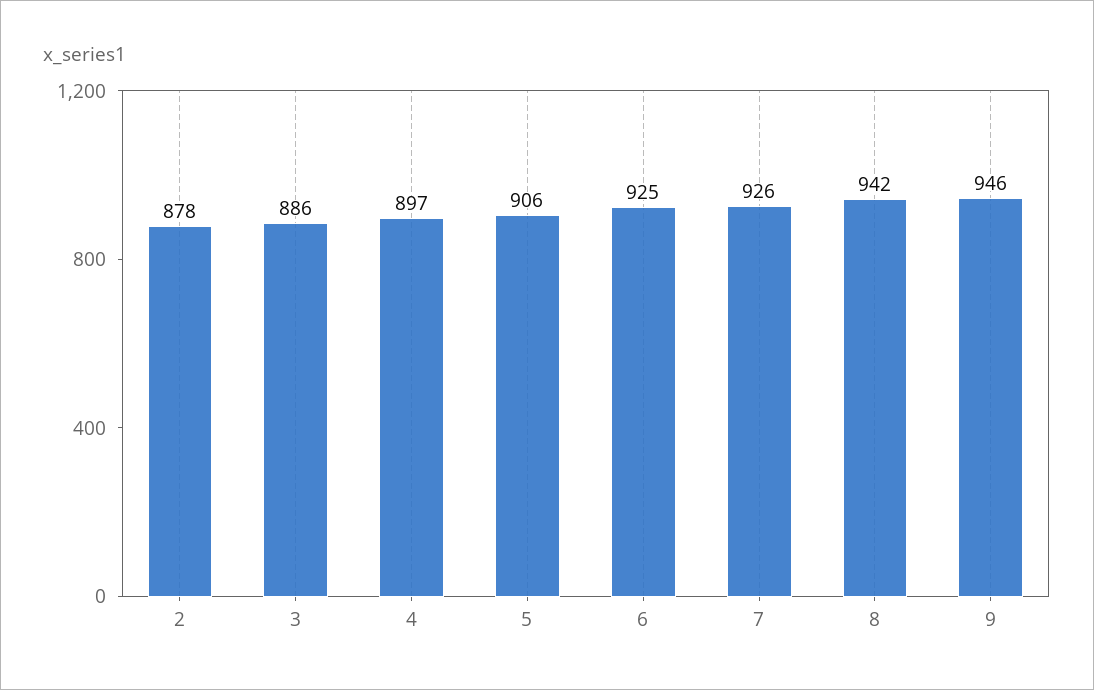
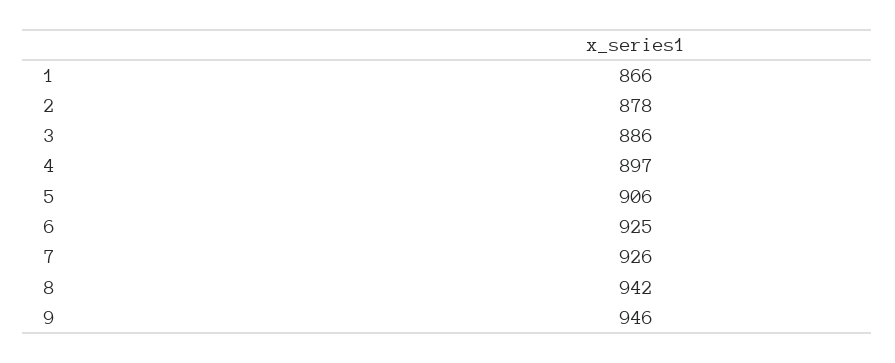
  {
    "2": 878,
    "3": 886,
    "4": 897,
    "5": 906,
    "6": 925,
    "7": 926,
    "8": 942,
-   "9": 946
+   "9": 946,
+   "1": 866
  }

